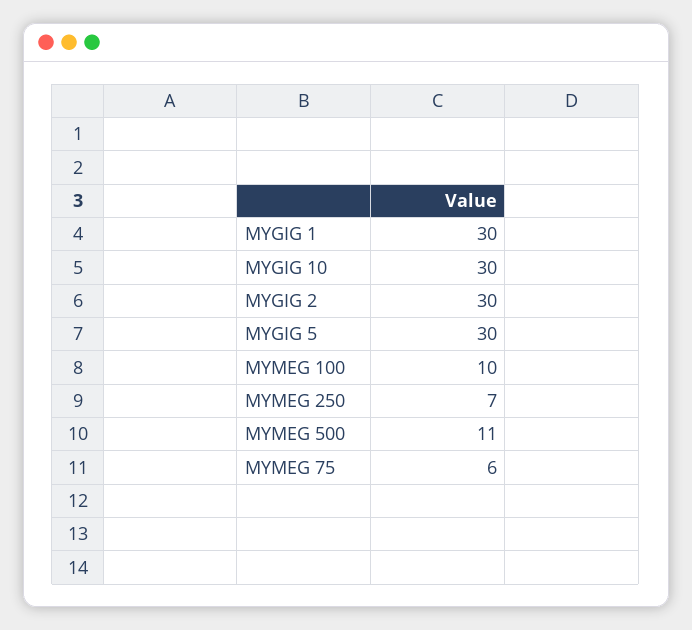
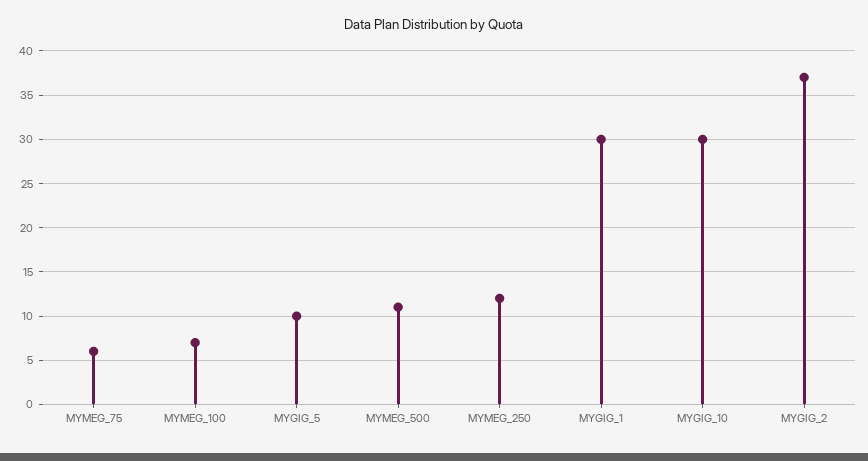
  {
    "MYGIG 1": 30,
    "MYGIG 10": 30,
-   "MYGIG 2": 30,
+   "MYGIG 2": 37,
-   "MYGIG 5": 30,
+   "MYGIG 5": 10,
-   "MYMEG 100": 10,
+   "MYMEG 100": 7,
-   "MYMEG 250": 7,
+   "MYMEG 250": 12,
    "MYMEG 500": 11,
    "MYMEG 75": 6
  }

